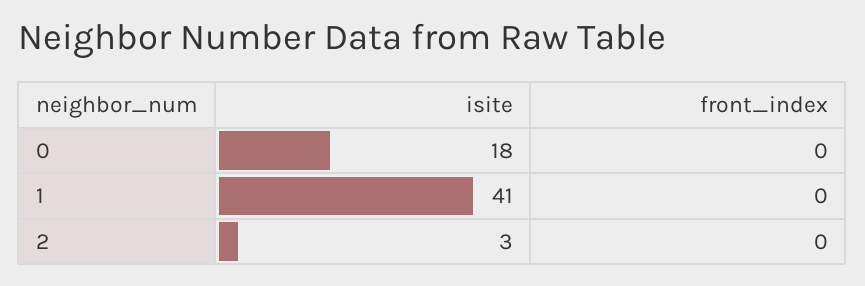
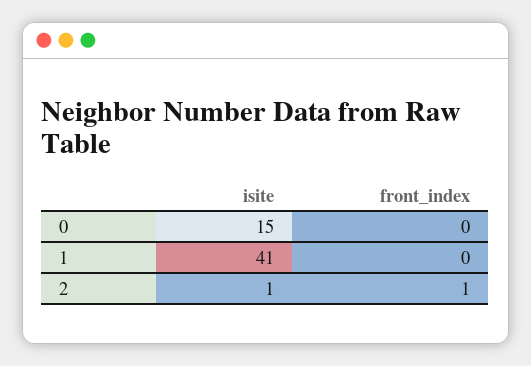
  {
    "isite": {
-     "0": 18,
+     "0": 15,
      "1": 41,
-     "2": 3
+     "2": 1
    },
    "front_index": {
      "0": 0,
      "1": 0,
-     "2": 0
+     "2": 1
    }
  }

